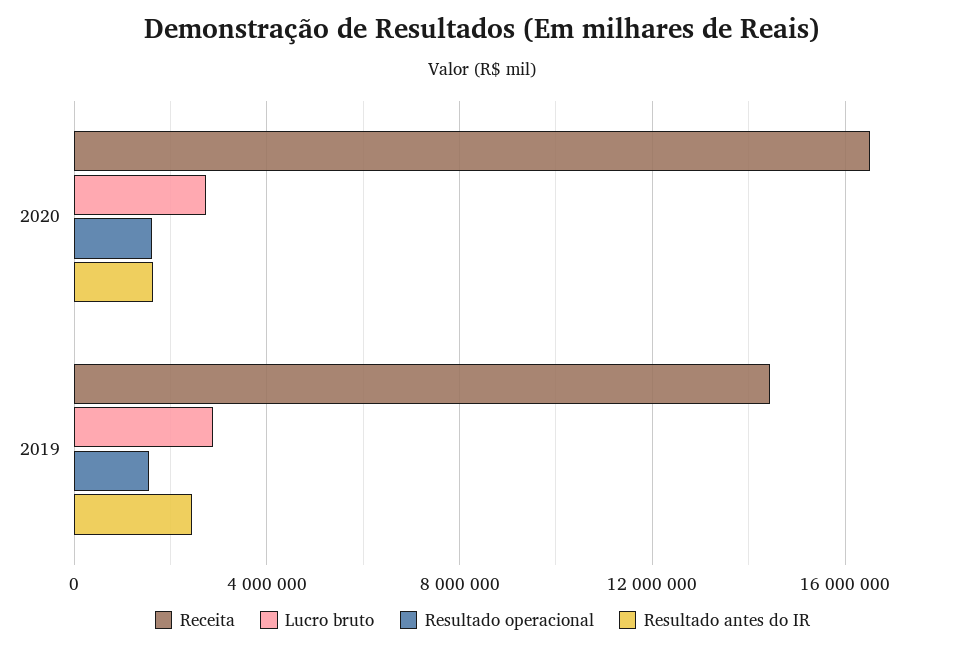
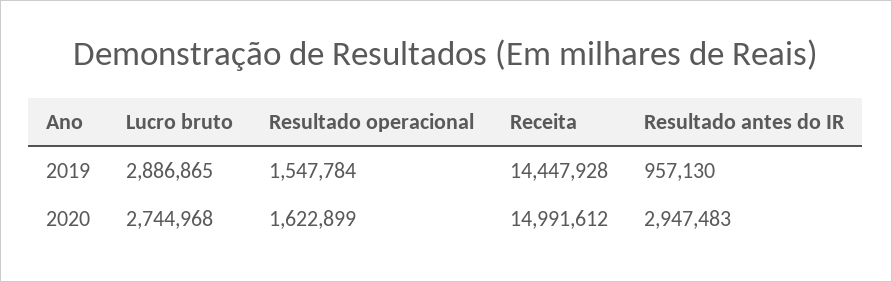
  {
    "Receita": {
-     "2020": 16500000,
+     "2020": 14991612,
      "2019": 14447928
    },
    "Lucro bruto": {
      "2020": 2744968,
      "2019": 2886865
    },
    "Resultado operacional": {
      "2020": 1622899,
      "2019": 1547784
    },
    "Resultado antes do IR": {
-     "2020": 1500000,
+     "2020": 2947483,
-     "2019": 2500000
+     "2019": 957130
    }
  }

